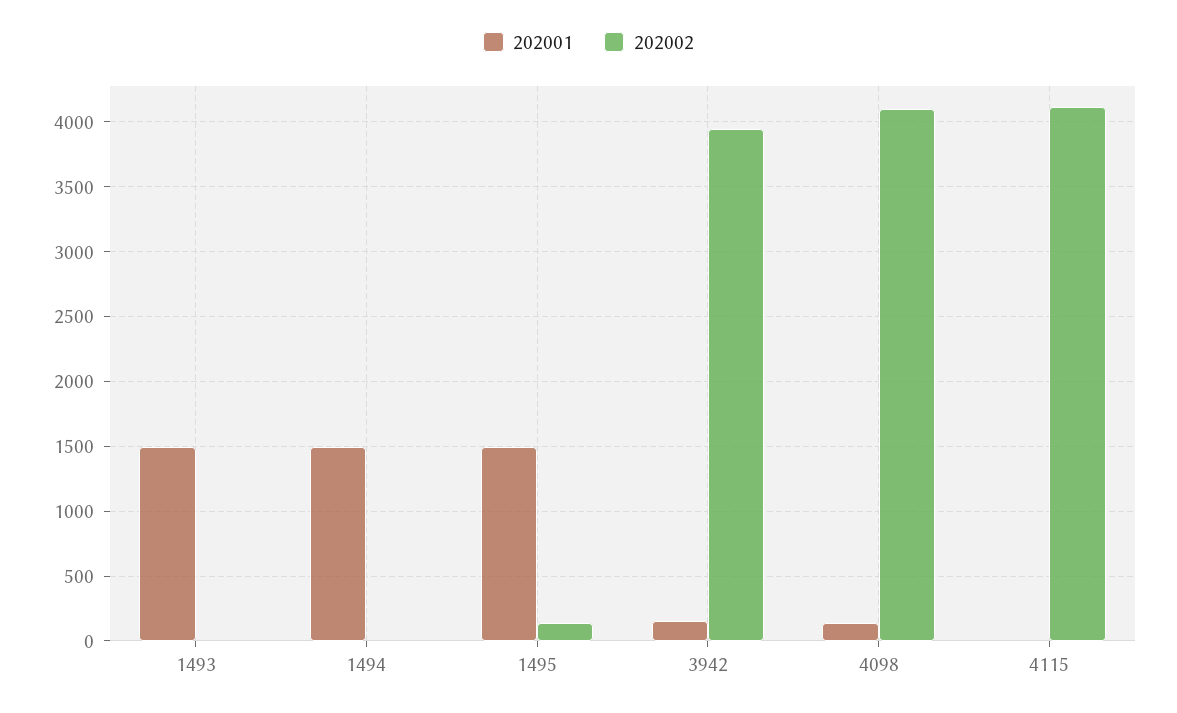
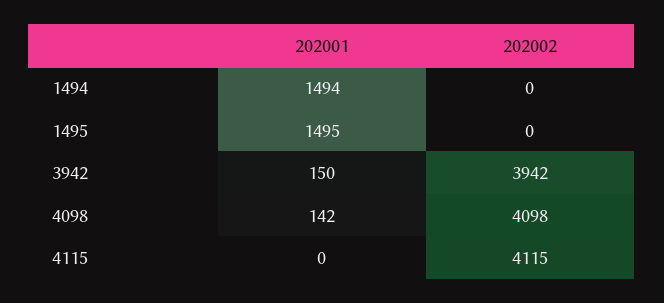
  {
    "202001": {
-     "1493": 1500,
      "1494": 1494,
      "1495": 1495,
      "3942": 150,
      "4098": 142,
      "4115": 0
    },
    "202002": {
-     "1493": 0,
      "1494": 0,
-     "1495": 150,
+     "1495": 0,
      "3942": 3942,
      "4098": 4098,
      "4115": 4115
    }
  }

